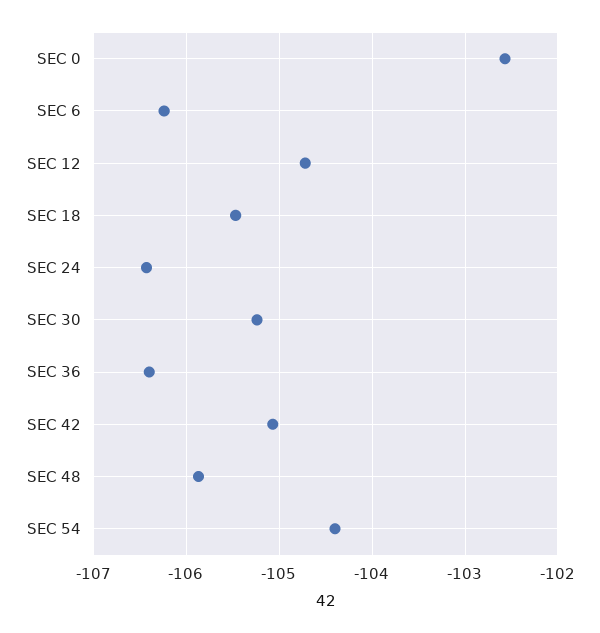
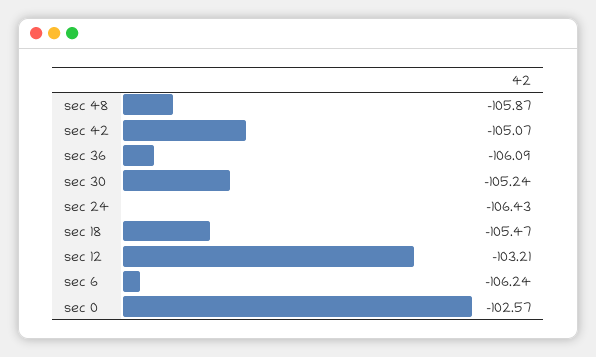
  {
    "SEC 0": -102.57,
    "SEC 6": -106.24,
-   "SEC 12": -104.7,
+   "SEC 12": -103.21,
    "SEC 18": -105.47,
    "SEC 24": -106.43,
    "SEC 30": -105.24,
-   "SEC 36": -106.4,
+   "SEC 36": -106.09,
    "SEC 42": -105.07,
-   "SEC 48": -105.87,
+   "SEC 48": -105.87
-   "SEC 54": -104.4
  }

